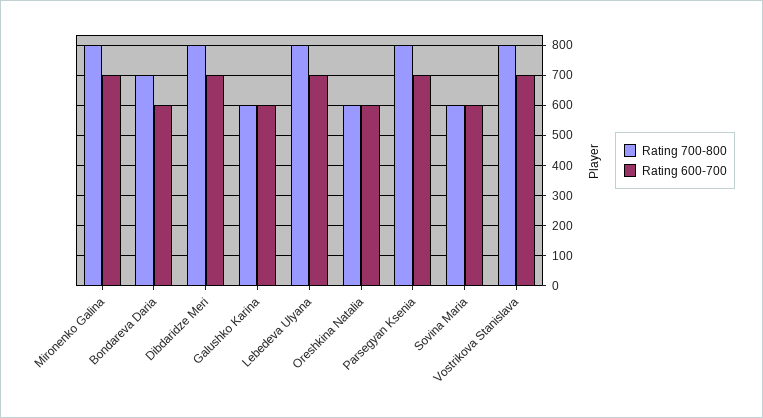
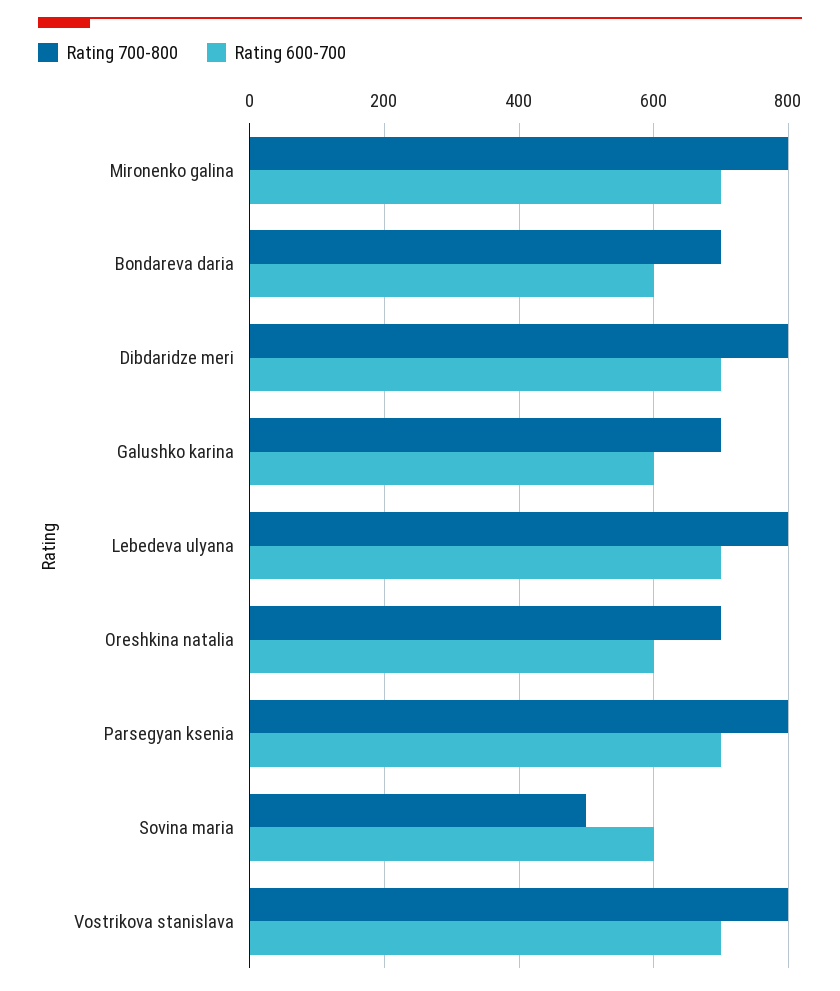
  {
    "Rating 700-800": {
      "Mironenko Galina": 800,
      "Bondareva Daria": 700,
      "Dibdaridze Meri": 800,
-     "Galushko Karina": 600,
+     "Galushko Karina": 700,
      "Lebedeva Ulyana": 800,
-     "Oreshkina Natalia": 600,
+     "Oreshkina Natalia": 700,
      "Parsegyan Ksenia": 800,
-     "Sovina Maria": 600,
+     "Sovina Maria": 500,
      "Vostrikova Stanislava": 800
    },
    "Rating 600-700": {
      "Mironenko Galina": 700,
      "Bondareva Daria": 600,
      "Dibdaridze Meri": 700,
      "Galushko Karina": 600,
      "Lebedeva Ulyana": 700,
      "Oreshkina Natalia": 600,
      "Parsegyan Ksenia": 700,
      "Sovina Maria": 600,
      "Vostrikova Stanislava": 700
    }
  }

